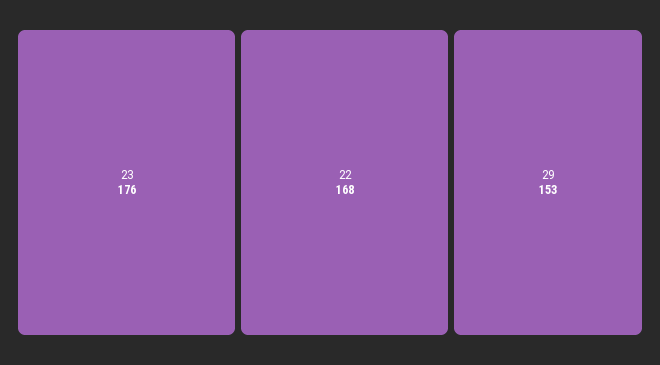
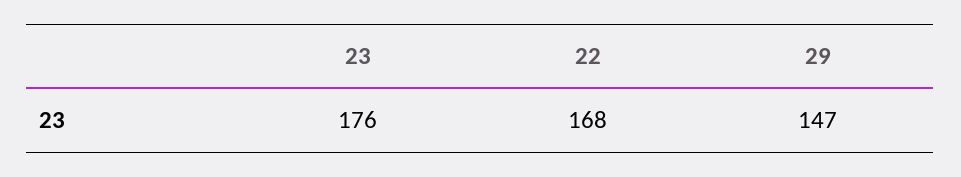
  {
    "23": 176,
    "22": 168,
-   "29": 153
+   "29": 147
  }

